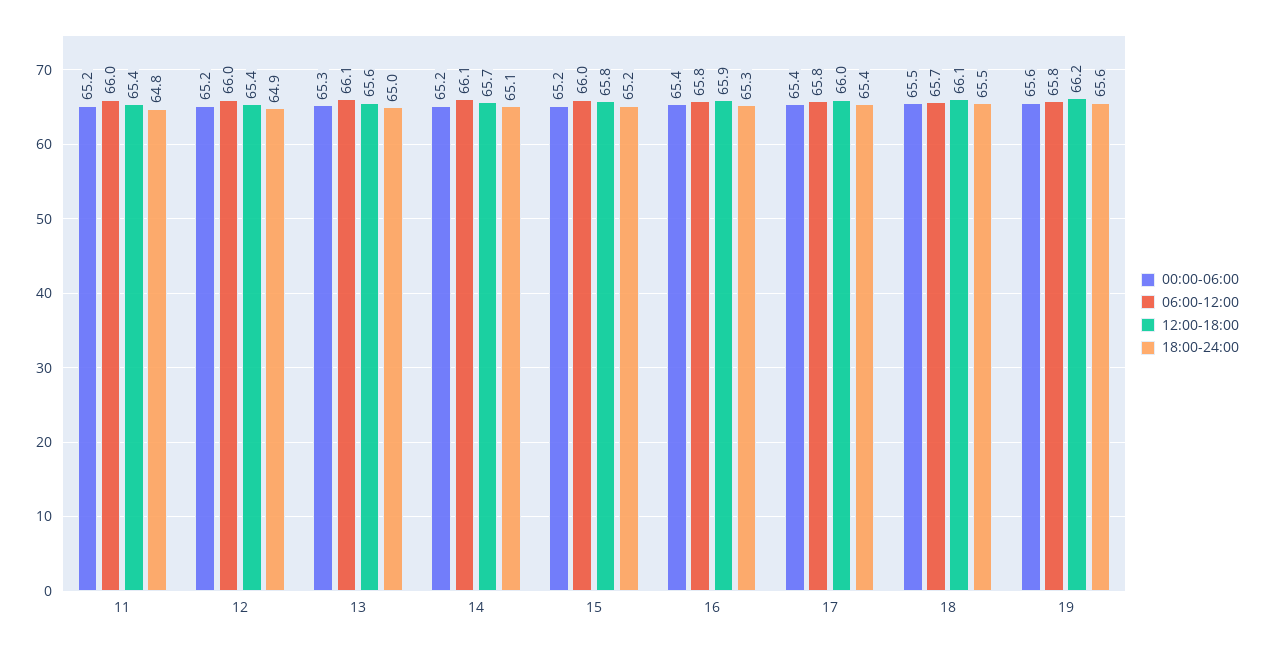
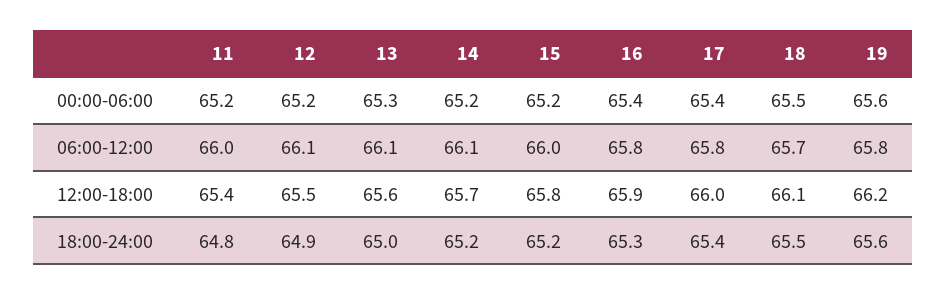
  {
    "00:00-06:00": {
      "11": 65.2,
      "12": 65.2,
      "13": 65.3,
      "14": 65.2,
      "15": 65.2,
      "16": 65.4,
      "17": 65.4,
      "18": 65.5,
      "19": 65.6
    },
    "06:00-12:00": {
      "11": 66,
-     "12": 66,
+     "12": 66.1,
      "13": 66.1,
      "14": 66.1,
      "15": 66,
      "16": 65.8,
      "17": 65.8,
      "18": 65.7,
      "19": 65.8
    },
    "12:00-18:00": {
      "11": 65.4,
-     "12": 65.4,
+     "12": 65.5,
      "13": 65.6,
      "14": 65.7,
      "15": 65.8,
      "16": 65.9,
      "17": 66,
      "18": 66.1,
      "19": 66.2
    },
    "18:00-24:00": {
      "11": 64.8,
      "12": 64.9,
      "13": 65,
-     "14": 65.1,
+     "14": 65.2,
      "15": 65.2,
      "16": 65.3,
      "17": 65.4,
      "18": 65.5,
      "19": 65.6
    }
  }

